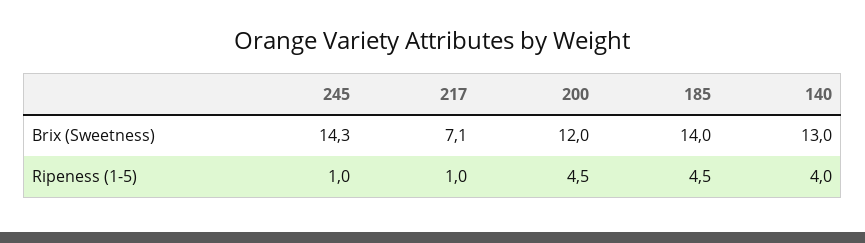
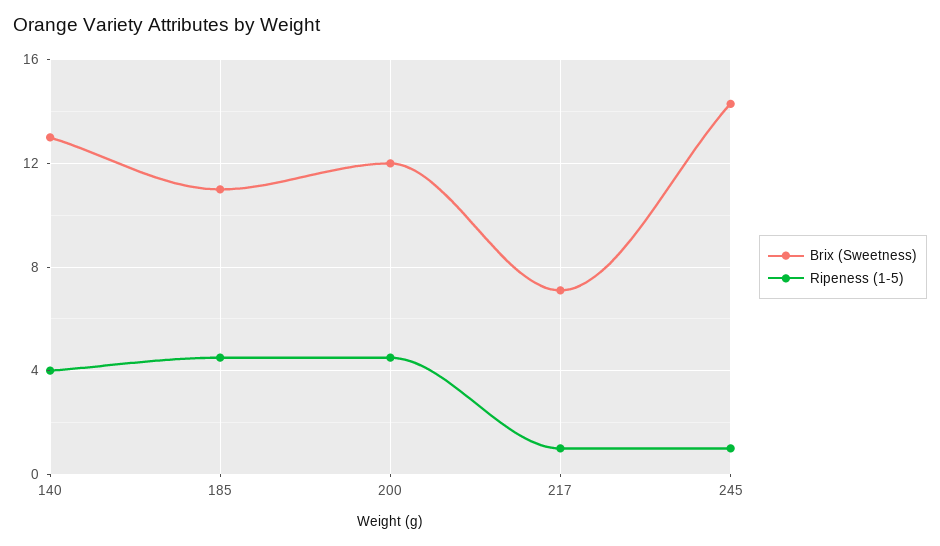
  {
    "Brix (Sweetness)": {
      "245": 14.3,
      "217": 7.1,
      "200": 12,
-     "185": 14,
+     "185": 11,
      "140": 13
    },
    "Ripeness (1-5)": {
      "245": 1,
      "217": 1,
      "200": 4.5,
      "185": 4.5,
      "140": 4
    }
  }

